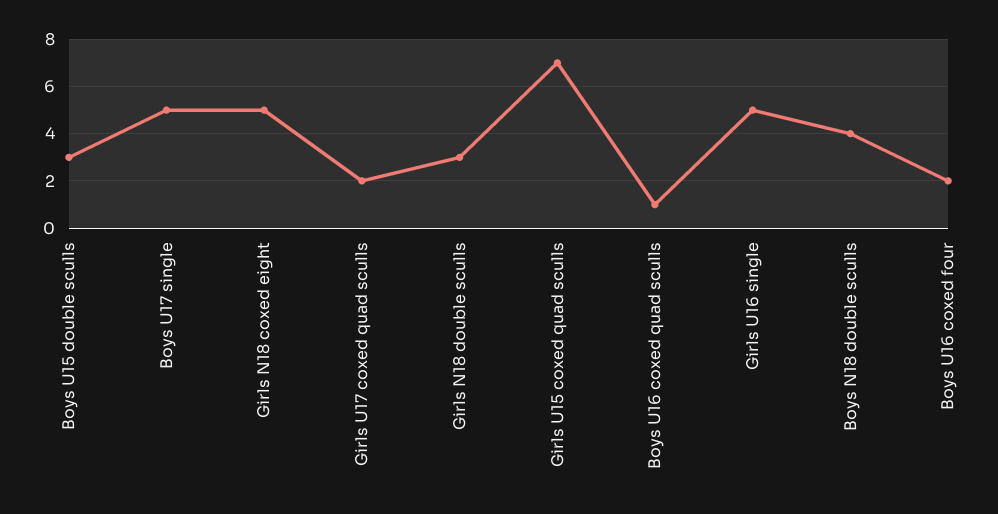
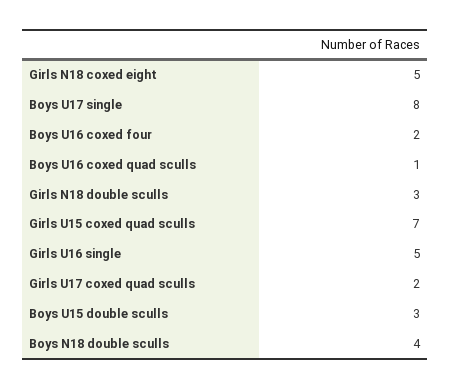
  {
    "Boys U15 double sculls": 3,
-   "Boys U17 single": 5,
+   "Boys U17 single": 8,
    "Girls N18 coxed eight": 5,
    "Girls U17 coxed quad sculls": 2,
    "Girls N18 double sculls": 3,
    "Girls U15 coxed quad sculls": 7,
    "Boys U16 coxed quad sculls": 1,
    "Girls U16 single": 5,
    "Boys N18 double sculls": 4,
    "Boys U16 coxed four": 2
  }

